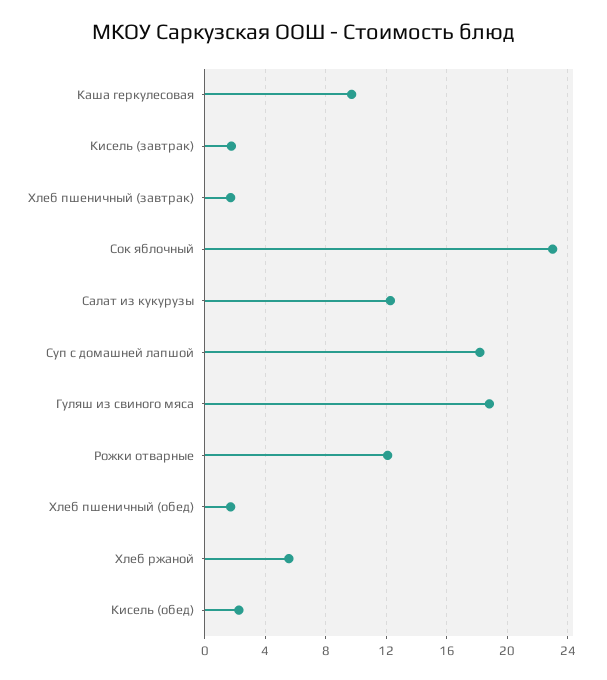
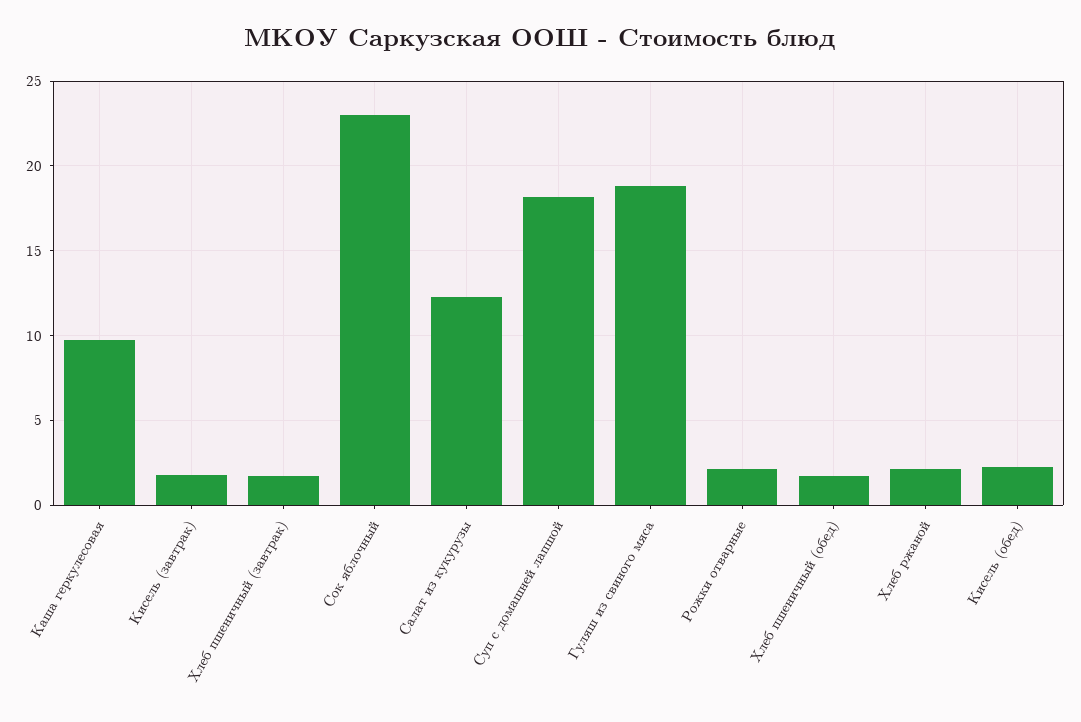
  {
    "Каша геркулесовая": 9.5,
    "Кисель (завтрак)": 2,
    "Хлеб пшеничный (завтрак)": 1.5,
    "Сок яблочный": 23,
    "Салат из кукурузы": 12.5,
    "Суп с домашней лапшой": 18,
    "Гуляш из свиного мяса": 19,
-   "Рожки отварные": 12,
+   "Рожки отварные": 2,
    "Хлеб пшеничный (обед)": 1.5,
-   "Хлеб ржаной": 5.5,
+   "Хлеб ржаной": 2,
    "Кисель (обед)": 2.5
  }

